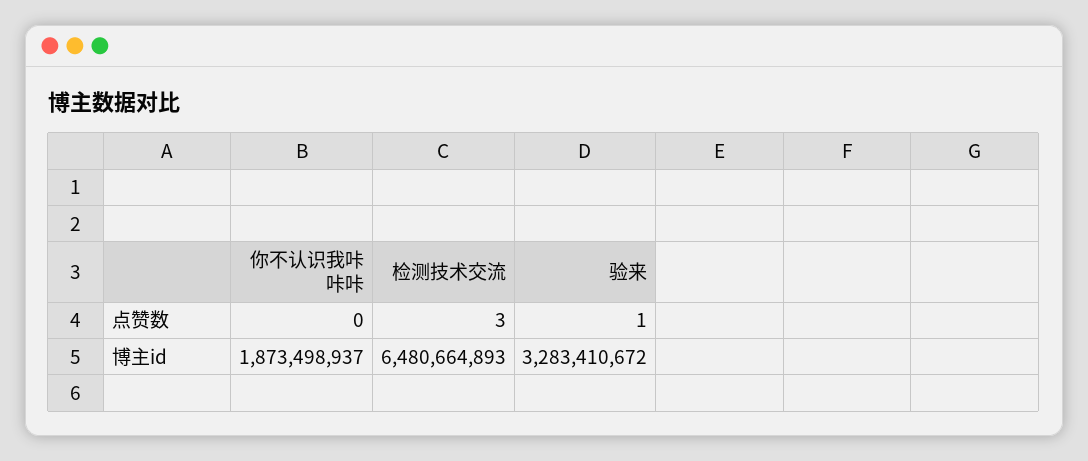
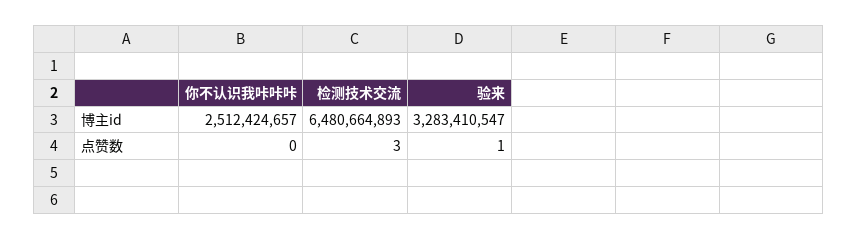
  {
    "你不认识我咔咔咔": {
      "点赞数": 0,
-     "博主id": 1873498937
+     "博主id": 2512424657
    },
    "检测技术交流": {
      "点赞数": 3,
      "博主id": 6480664893
    },
    "验来": {
      "点赞数": 1,
-     "博主id": 3283410672
+     "博主id": 3283410547
    }
  }

